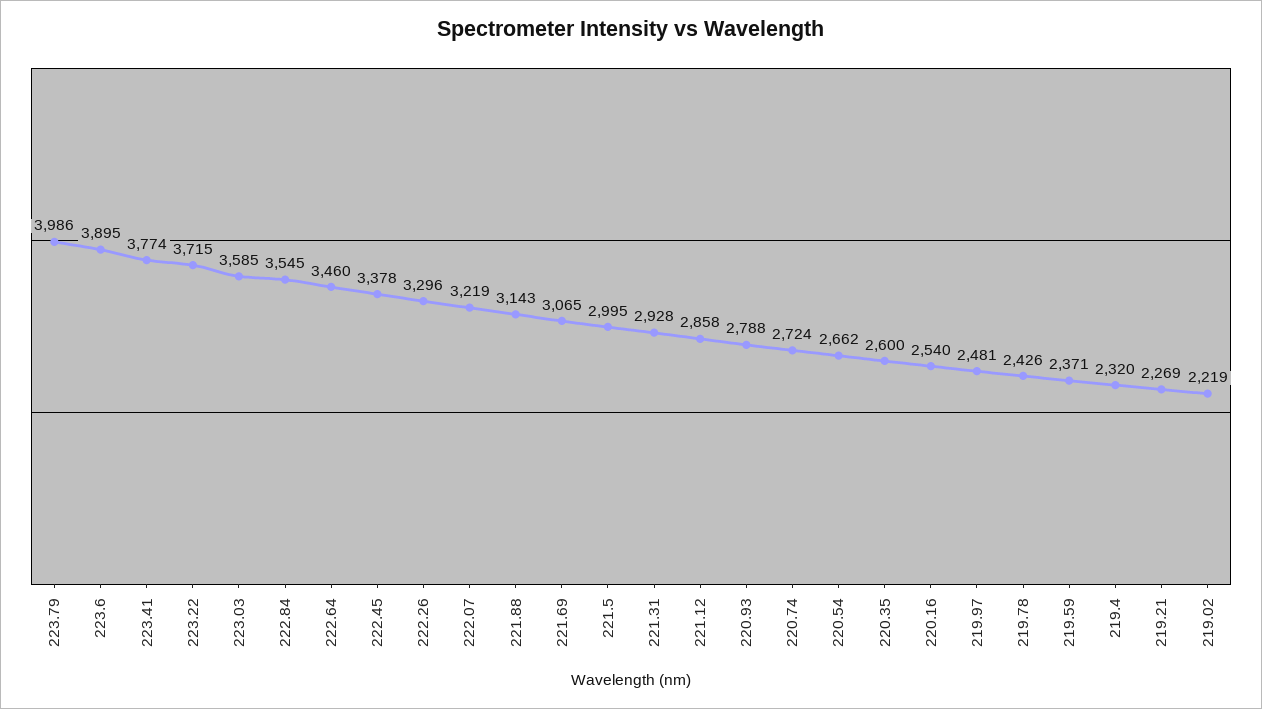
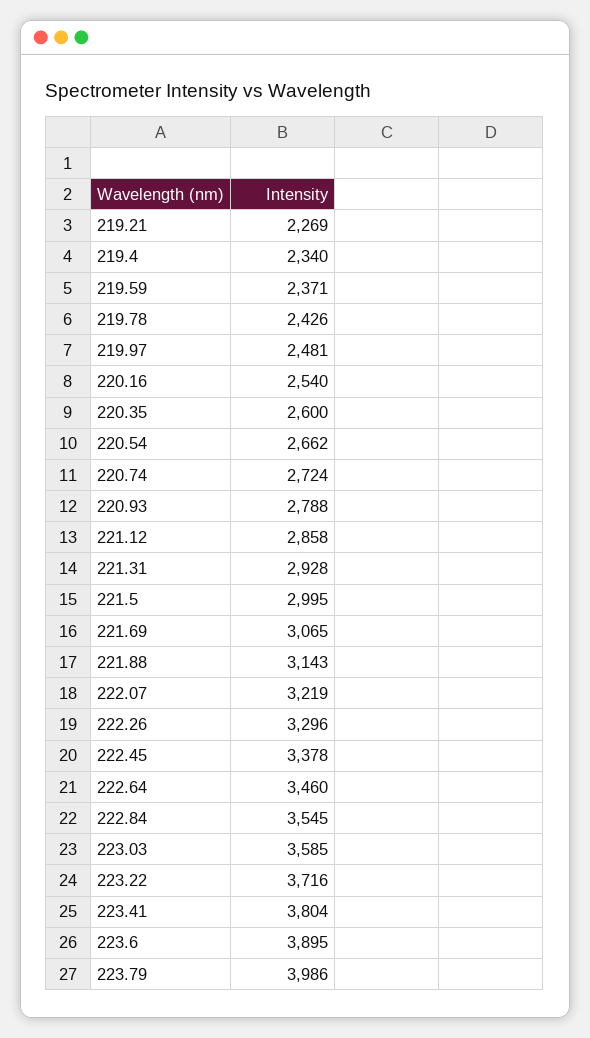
  {
    "223.79": 3986,
    "223.6": 3895,
-   "223.41": 3774,
+   "223.41": 3804,
-   "223.22": 3715,
+   "223.22": 3716,
    "223.03": 3585,
    "222.84": 3545,
    "222.64": 3460,
    "222.45": 3378,
    "222.26": 3296,
    "222.07": 3219,
    "221.88": 3143,
    "221.69": 3065,
    "221.5": 2995,
    "221.31": 2928,
    "221.12": 2858,
    "220.93": 2788,
    "220.74": 2724,
    "220.54": 2662,
    "220.35": 2600,
    "220.16": 2540,
    "219.97": 2481,
    "219.78": 2426,
    "219.59": 2371,
-   "219.4": 2320,
+   "219.4": 2340,
-   "219.21": 2269,
+   "219.21": 2269
-   "219.02": 2219
  }

